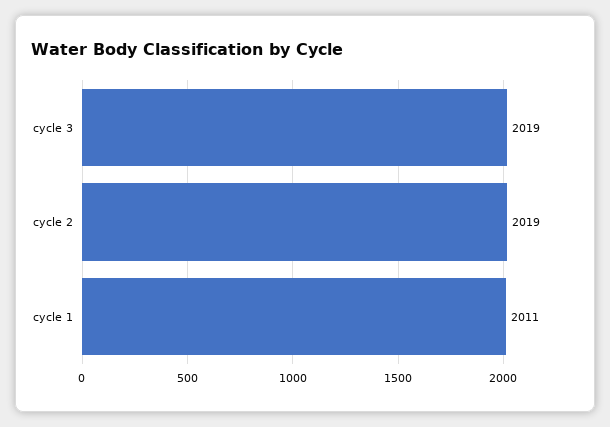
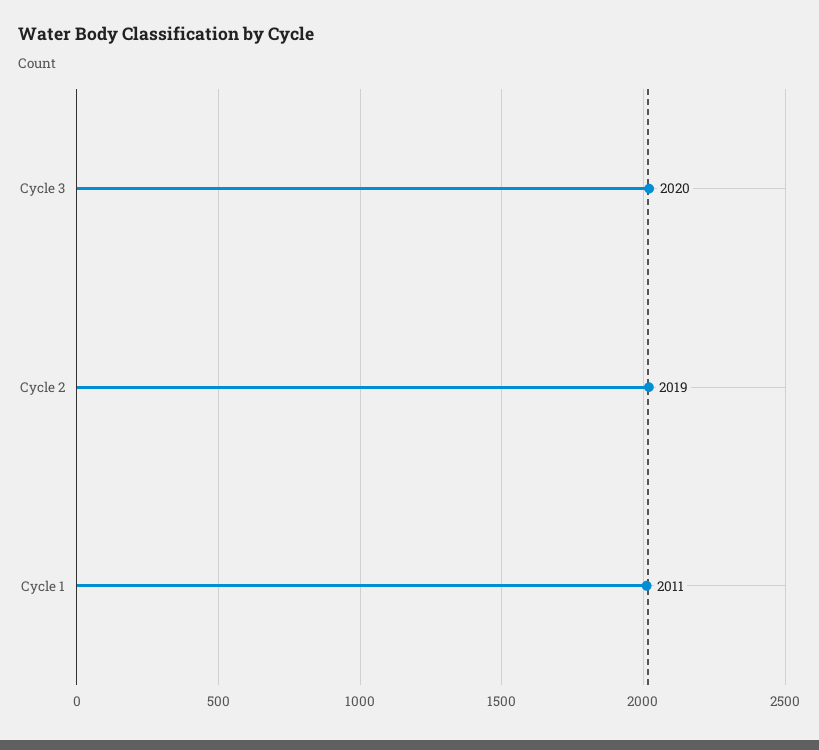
  {
-   "cycle 3": 2019,
+   "cycle 3": 2020,
    "cycle 2": 2019,
    "cycle 1": 2011
  }

